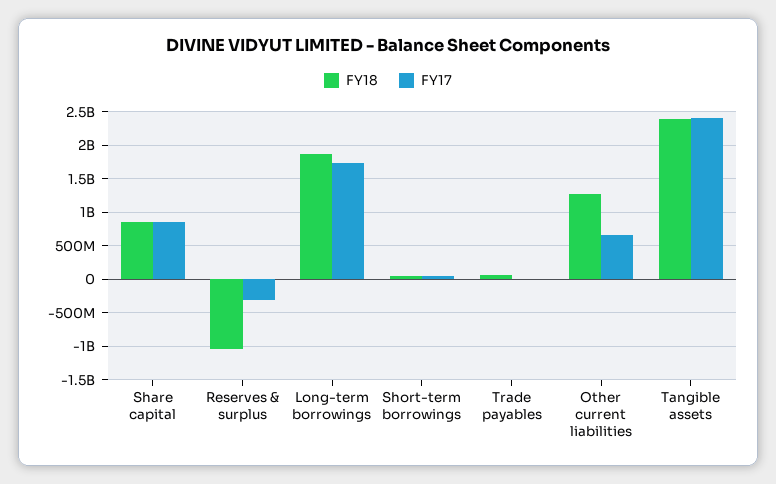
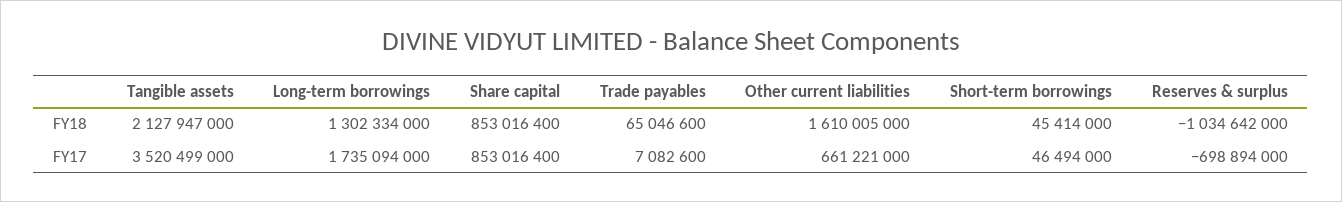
  {
    "FY18": {
      "Share capital": 853016400,
      "Reserves & surplus": -1034642000,
-     "Long-term borrowings": 1900000000,
+     "Long-term borrowings": 1302334000,
      "Short-term borrowings": 45414000,
      "Trade payables": 65046600,
-     "Other current liabilities": 1300000000,
+     "Other current liabilities": 1610005000,
-     "Tangible assets": 2400000000
+     "Tangible assets": 2127947000
    },
    "FY17": {
      "Share capital": 853016400,
-     "Reserves & surplus": -300000000,
+     "Reserves & surplus": -698894000,
      "Long-term borrowings": 1735094000,
      "Short-term borrowings": 46494000,
      "Trade payables": 7082600,
      "Other current liabilities": 661221000,
-     "Tangible assets": 2400000000
+     "Tangible assets": 3520499000
    }
  }

